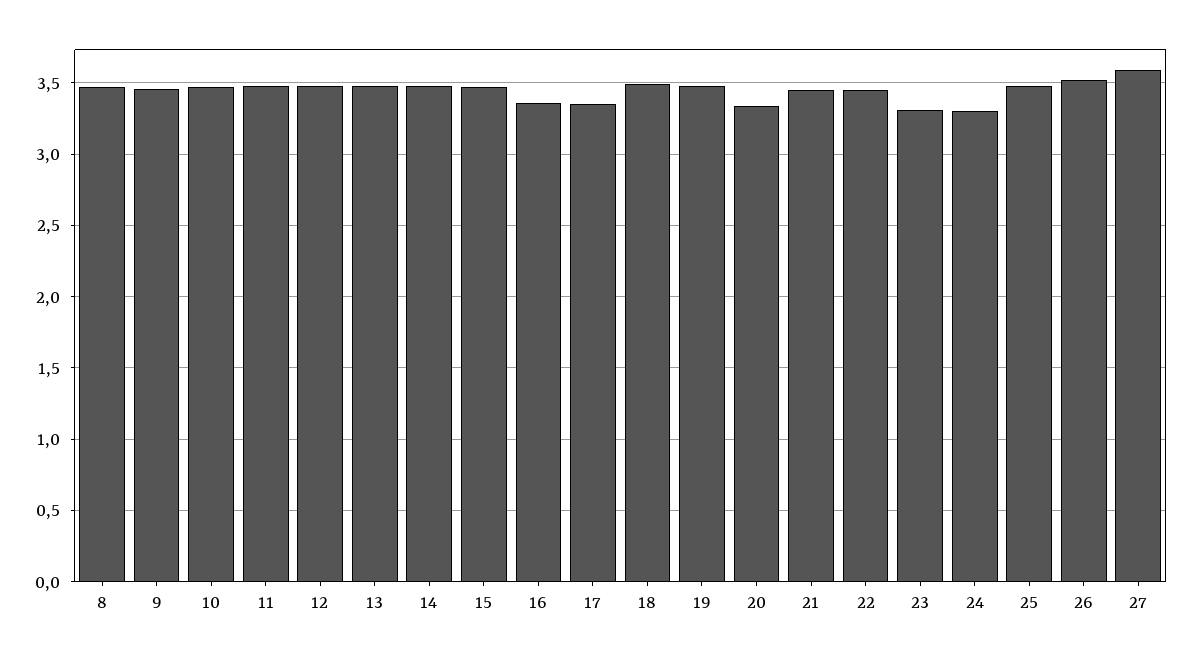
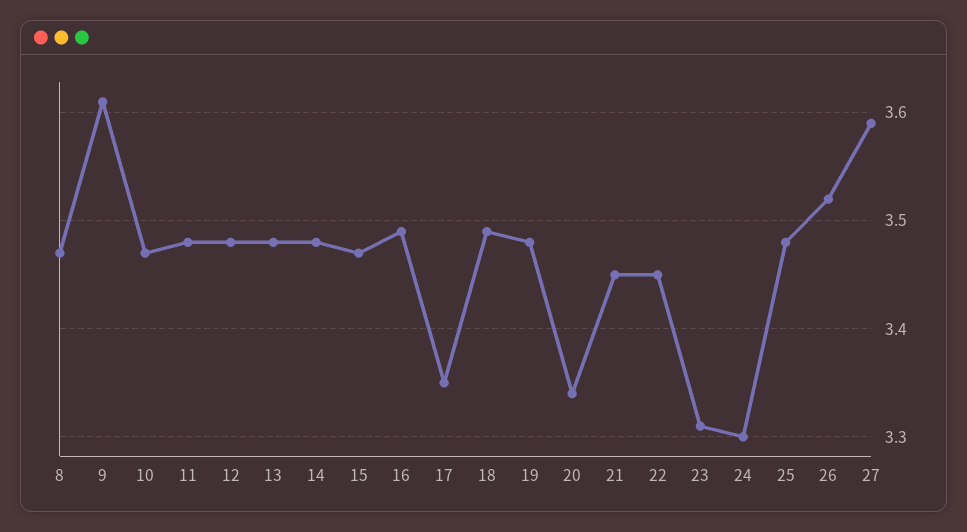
  {
    "8": 3.47,
-   "9": 3.45,
+   "9": 3.61,
    "10": 3.47,
    "11": 3.48,
    "12": 3.48,
    "13": 3.48,
    "14": 3.48,
    "15": 3.47,
-   "16": 3.35,
+   "16": 3.49,
    "17": 3.35,
    "18": 3.49,
    "19": 3.48,
    "20": 3.34,
    "21": 3.45,
    "22": 3.45,
    "23": 3.31,
    "24": 3.3,
    "25": 3.48,
    "26": 3.52,
    "27": 3.59
  }

